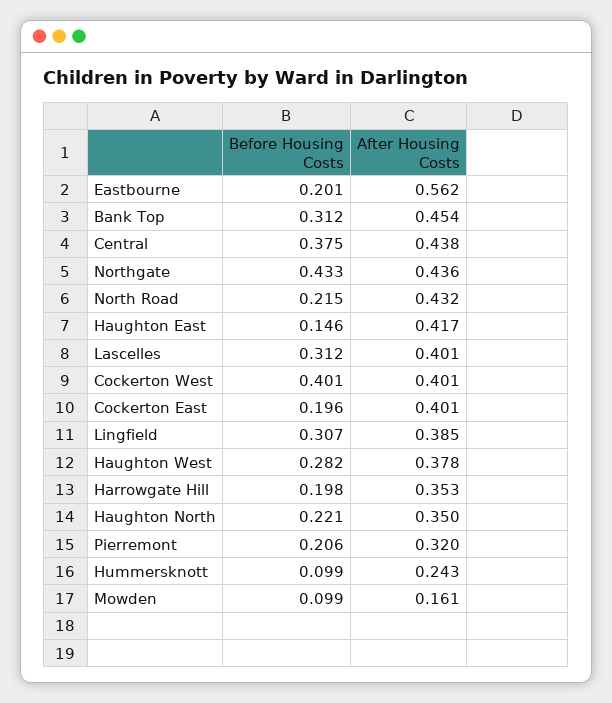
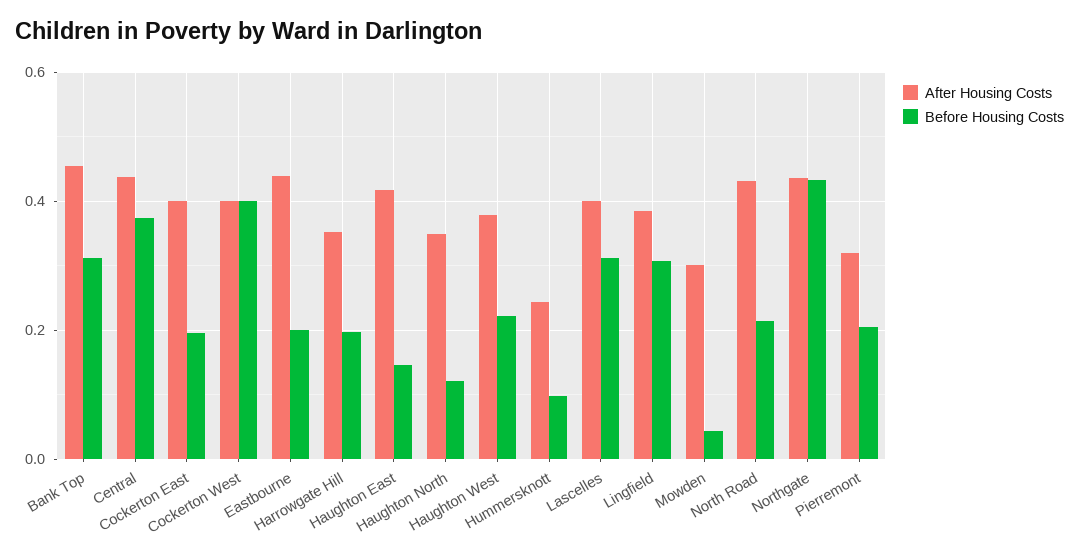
  {
    "Before Housing Costs": {
      "Eastbourne": 0.201,
      "Bank Top": 0.312,
      "Central": 0.375,
      "Northgate": 0.433,
      "North Road": 0.215,
      "Haughton East": 0.146,
      "Lascelles": 0.312,
      "Cockerton West": 0.401,
      "Cockerton East": 0.196,
      "Lingfield": 0.307,
-     "Haughton West": 0.282,
+     "Haughton West": 0.22,
      "Harrowgate Hill": 0.198,
-     "Haughton North": 0.221,
+     "Haughton North": 0.12,
      "Pierremont": 0.206,
      "Hummersknott": 0.099,
-     "Mowden": 0.099
+     "Mowden": 0.04
    },
    "After Housing Costs": {
-     "Eastbourne": 0.562,
+     "Eastbourne": 0.44,
      "Bank Top": 0.454,
      "Central": 0.438,
      "Northgate": 0.436,
      "North Road": 0.432,
      "Haughton East": 0.417,
      "Lascelles": 0.401,
      "Cockerton West": 0.401,
      "Cockerton East": 0.401,
      "Lingfield": 0.385,
      "Haughton West": 0.378,
      "Harrowgate Hill": 0.353,
      "Haughton North": 0.35,
      "Pierremont": 0.32,
      "Hummersknott": 0.243,
-     "Mowden": 0.161
+     "Mowden": 0.3
    }
  }

